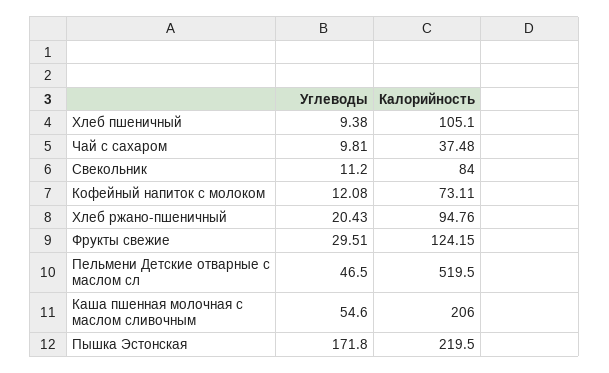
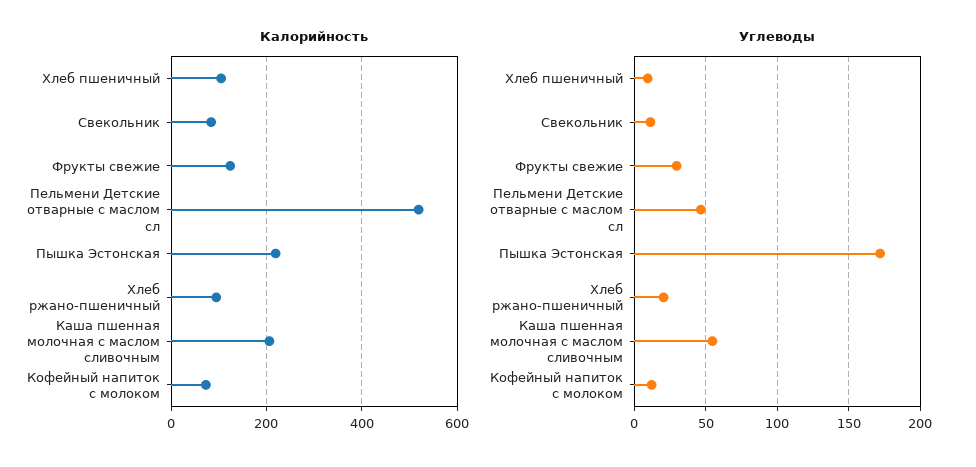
  {
    "Углеводы": {
      "Хлеб пшеничный": 9.38,
-     "Чай с сахаром": 9.81,
      "Свекольник": 11.2,
      "Кофейный напиток с молоком": 12.08,
      "Хлеб ржано-пшеничный": 20.43,
      "Фрукты свежие": 29.51,
      "Пельмени Детские отварные с маслом сл": 46.5,
      "Каша пшенная молочная с маслом сливочным": 54.6,
      "Пышка Эстонская": 171.8
    },
    "Калорийность": {
      "Хлеб пшеничный": 105.1,
-     "Чай с сахаром": 37.48,
      "Свекольник": 84,
      "Кофейный напиток с молоком": 73.11,
      "Хлеб ржано-пшеничный": 94.76,
      "Фрукты свежие": 124.15,
      "Пельмени Детские отварные с маслом сл": 519.5,
      "Каша пшенная молочная с маслом сливочным": 206,
      "Пышка Эстонская": 219.5
    }
  }

